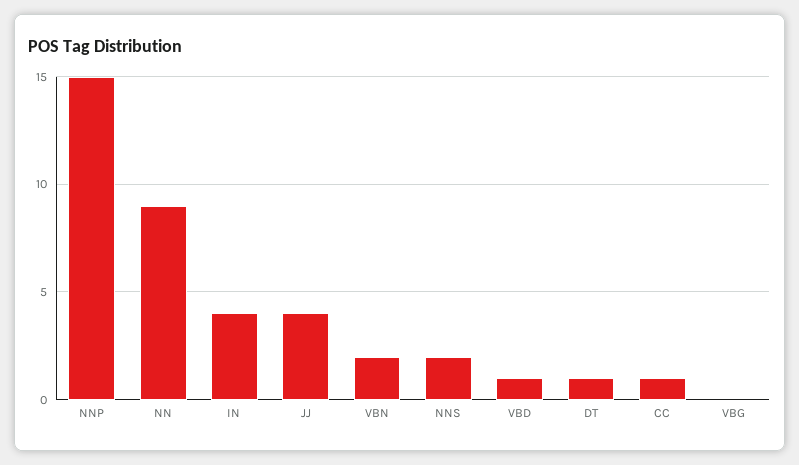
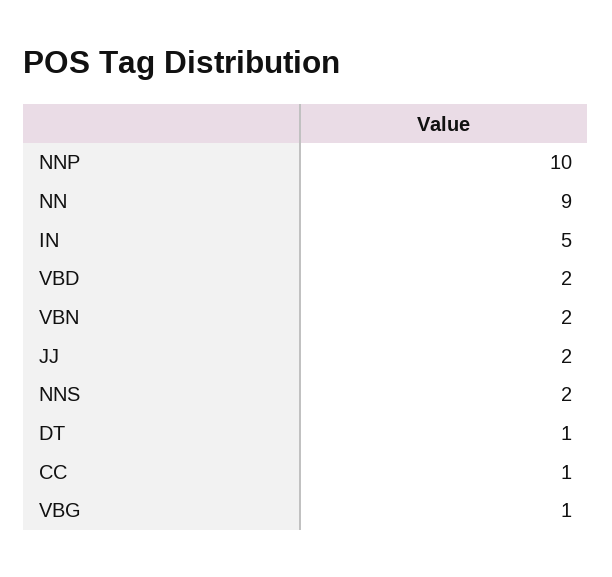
  {
-   "NNP": 15,
+   "NNP": 10,
    "NN": 9,
-   "IN": 4,
+   "IN": 5,
-   "JJ": 4,
+   "JJ": 2,
    "VBN": 2,
    "NNS": 2,
-   "VBD": 1,
+   "VBD": 2,
    "DT": 1,
    "CC": 1,
-   "VBG": 0
+   "VBG": 1
  }

